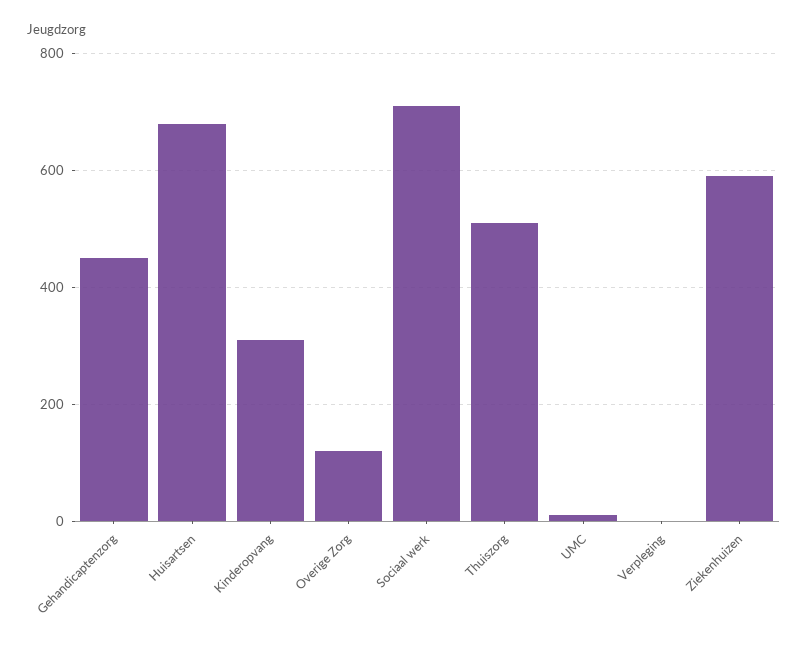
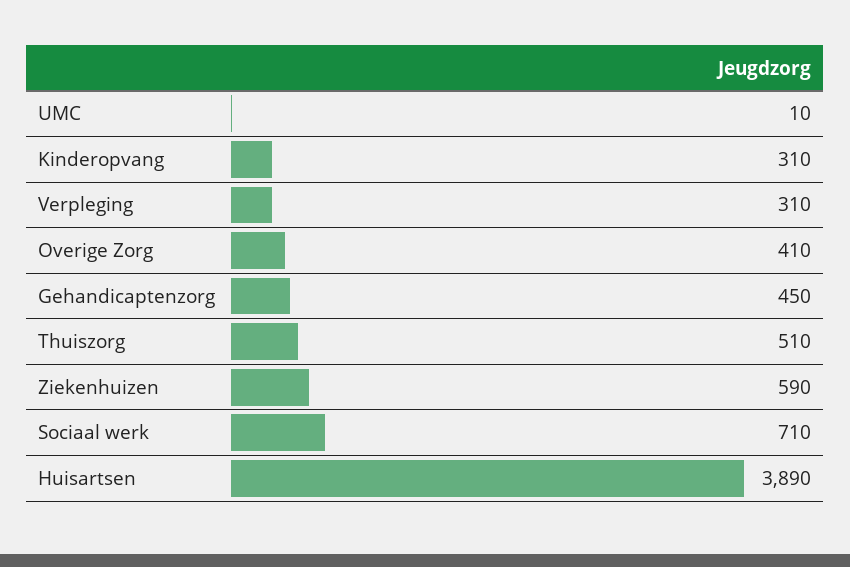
  {
    "Gehandicaptenzorg": 450,
-   "Huisartsen": 680,
+   "Huisartsen": 3890,
    "Kinderopvang": 310,
-   "Overige Zorg": 120,
+   "Overige Zorg": 410,
    "Sociaal werk": 710,
    "Thuiszorg": 510,
    "UMC": 10,
-   "Verpleging": 0,
+   "Verpleging": 310,
    "Ziekenhuizen": 590
  }

